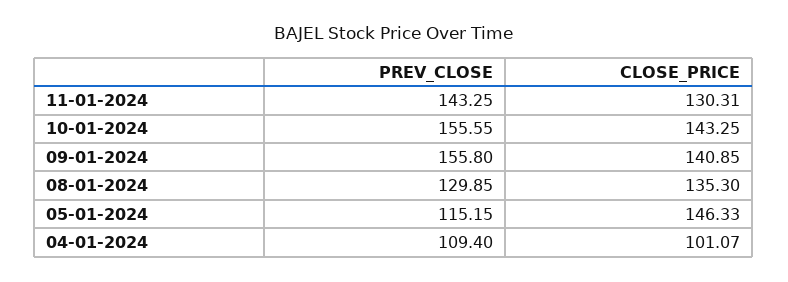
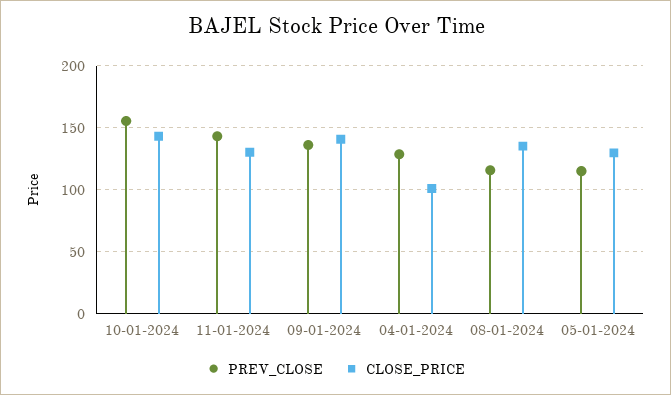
  {
    "PREV_CLOSE": {
      "11-01-2024": 143.25,
      "10-01-2024": 155.55,
-     "09-01-2024": 155.8,
+     "09-01-2024": 135,
-     "08-01-2024": 129.85,
+     "08-01-2024": 115,
      "05-01-2024": 115.15,
-     "04-01-2024": 109.4
+     "04-01-2024": 130
    },
    "CLOSE_PRICE": {
      "11-01-2024": 130.31,
      "10-01-2024": 143.25,
      "09-01-2024": 140.85,
      "08-01-2024": 135.3,
-     "05-01-2024": 146.33,
+     "05-01-2024": 130,
      "04-01-2024": 101.07
    }
  }

